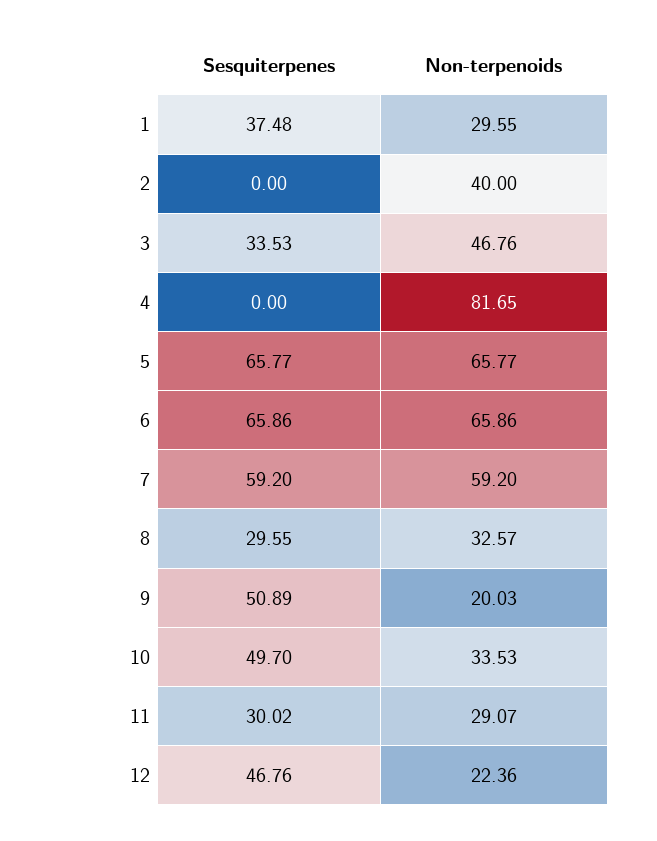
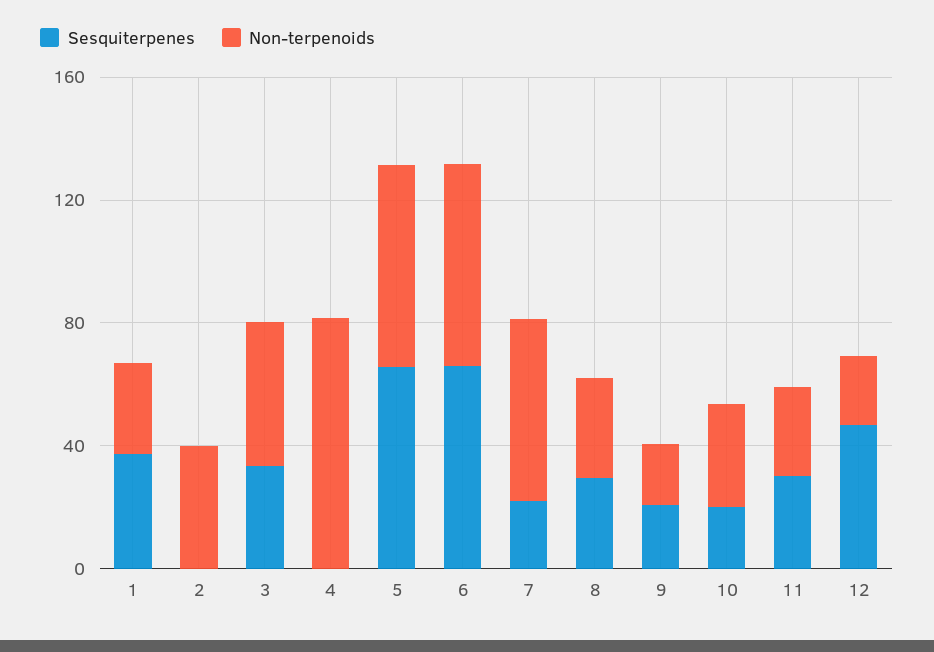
  {
    "Sesquiterpenes": {
      "1": 37.48,
      "2": 0,
      "3": 33.53,
      "4": 0,
      "5": 65.77,
      "6": 65.86,
-     "7": 59.2,
+     "7": 20,
      "8": 29.55,
-     "9": 50.89,
+     "9": 20,
-     "10": 49.7,
+     "10": 20,
      "11": 30.02,
      "12": 46.76
    },
    "Non-terpenoids": {
      "1": 29.55,
      "2": 40,
      "3": 46.76,
      "4": 81.65,
      "5": 65.77,
      "6": 65.86,
      "7": 59.2,
      "8": 32.57,
      "9": 20.03,
      "10": 33.53,
      "11": 29.07,
      "12": 22.36
    }
  }

